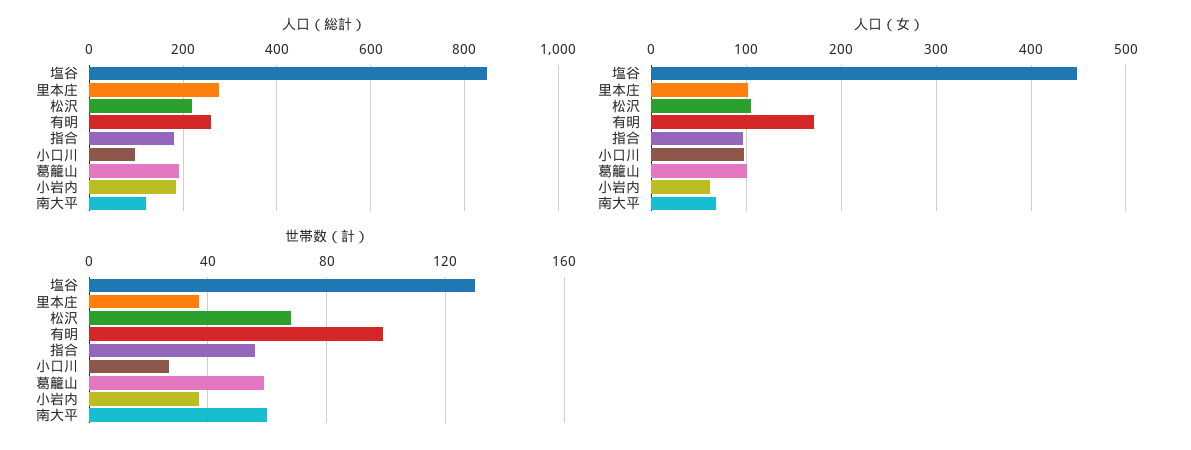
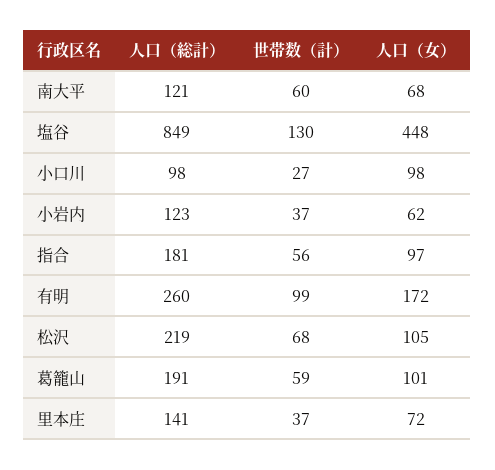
  {
    "人口（総計）": {
      "塩谷": 849,
-     "里本庄": 280,
+     "里本庄": 141,
      "松沢": 219,
      "有明": 260,
      "指合": 181,
      "小口川": 98,
      "葛籠山": 191,
-     "小岩内": 180,
+     "小岩内": 123,
      "南大平": 121
    },
    "人口（女）": {
      "塩谷": 448,
-     "里本庄": 100,
+     "里本庄": 72,
      "松沢": 105,
      "有明": 172,
      "指合": 97,
      "小口川": 98,
      "葛籠山": 101,
      "小岩内": 62,
      "南大平": 68
    },
    "世帯数（計）": {
      "塩谷": 130,
      "里本庄": 37,
      "松沢": 68,
      "有明": 99,
      "指合": 56,
      "小口川": 27,
      "葛籠山": 59,
      "小岩内": 37,
      "南大平": 60
    }
  }

